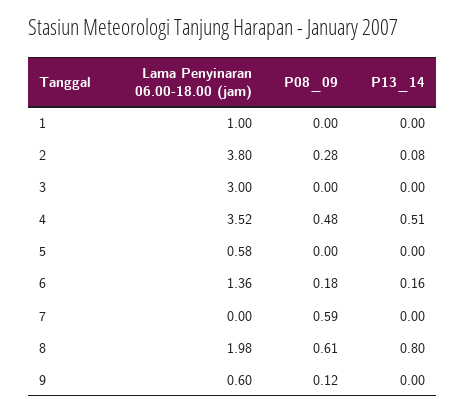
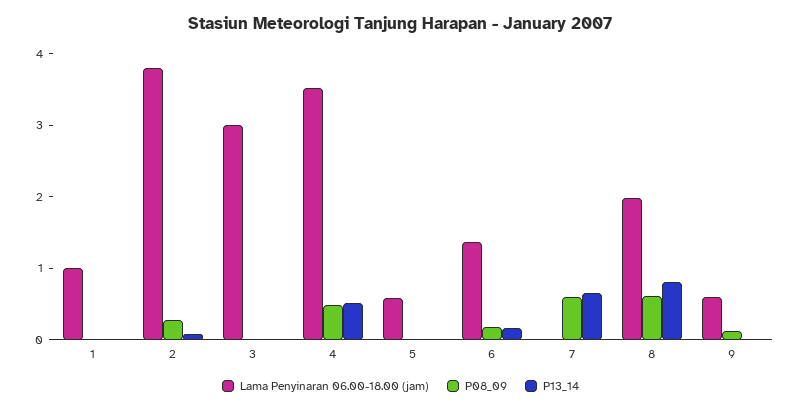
  {
    "Lama Penyinaran 06.00-18.00 (jam)": {
      "1": 1,
      "2": 3.8,
      "3": 3,
      "4": 3.52,
      "5": 0.58,
      "6": 1.36,
      "7": 0,
      "8": 1.98,
      "9": 0.6
    },
    "P08_09": {
      "1": 0,
      "2": 0.28,
      "3": 0,
      "4": 0.48,
      "5": 0,
      "6": 0.18,
      "7": 0.59,
      "8": 0.61,
      "9": 0.12
    },
    "P13_14": {
      "1": 0,
      "2": 0.08,
      "3": 0,
      "4": 0.51,
      "5": 0,
      "6": 0.16,
-     "7": 0,
+     "7": 0.6,
      "8": 0.8,
      "9": 0
    }
  }

